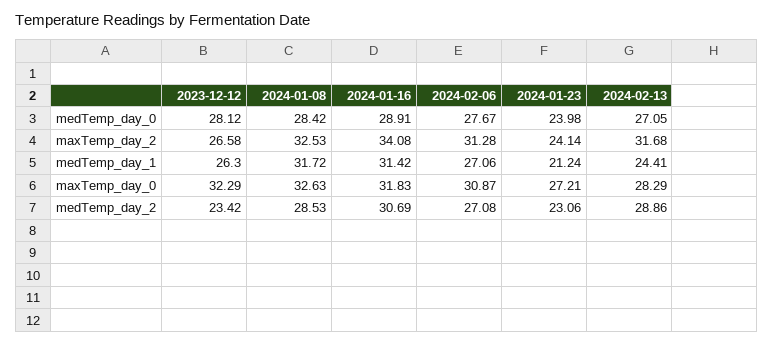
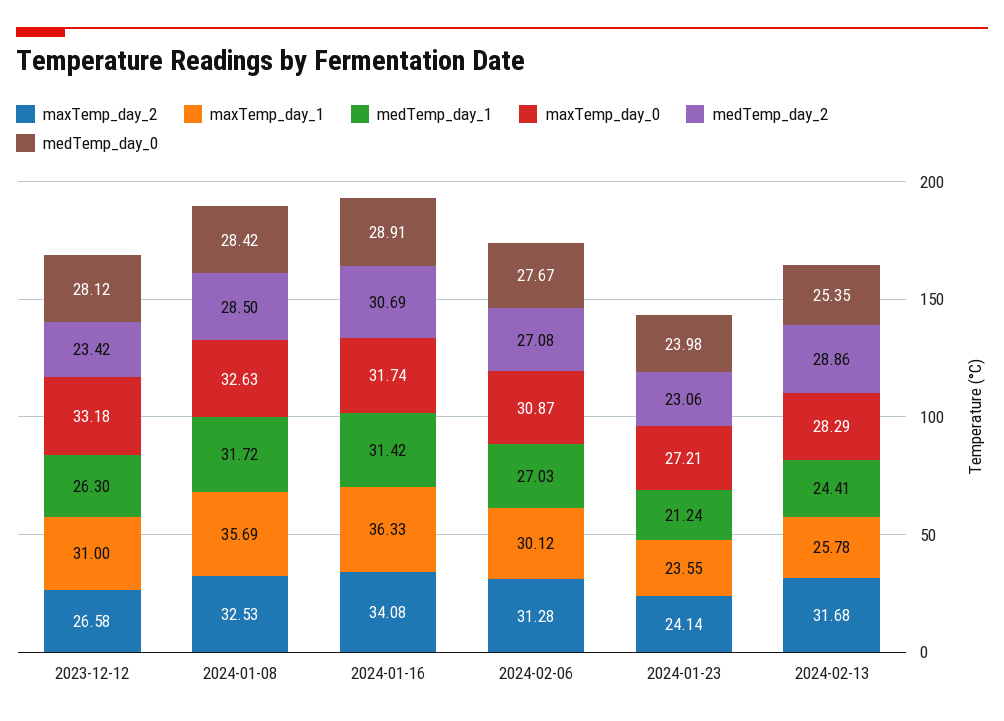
  {
    "medTemp_day_0": {
      "2023-12-12": 28.12,
      "2024-01-08": 28.42,
      "2024-01-16": 28.91,
      "2024-02-06": 27.67,
      "2024-01-23": 23.98,
-     "2024-02-13": 27.05
+     "2024-02-13": 25.35
    },
    "maxTemp_day_2": {
      "2023-12-12": 26.58,
      "2024-01-08": 32.53,
      "2024-01-16": 34.08,
      "2024-02-06": 31.28,
      "2024-01-23": 24.14,
      "2024-02-13": 31.68
    },
    "medTemp_day_1": {
      "2023-12-12": 26.3,
      "2024-01-08": 31.72,
      "2024-01-16": 31.42,
-     "2024-02-06": 27.06,
+     "2024-02-06": 27.03,
      "2024-01-23": 21.24,
      "2024-02-13": 24.41
    },
    "maxTemp_day_0": {
-     "2023-12-12": 32.29,
+     "2023-12-12": 33.18,
      "2024-01-08": 32.63,
-     "2024-01-16": 31.83,
+     "2024-01-16": 31.74,
      "2024-02-06": 30.87,
      "2024-01-23": 27.21,
      "2024-02-13": 28.29
    },
    "medTemp_day_2": {
      "2023-12-12": 23.42,
-     "2024-01-08": 28.53,
+     "2024-01-08": 28.5,
      "2024-01-16": 30.69,
      "2024-02-06": 27.08,
      "2024-01-23": 23.06,
      "2024-02-13": 28.86
-   }
+   },
+   "maxTemp_day_1": {
+     "2023-12-12": 31,
+     "2024-01-08": 35.69,
+     "2024-01-16": 36.33,
+     "2024-02-06": 30.12,
+     "2024-01-23": 23.55,
+     "2024-02-13": 25.78
+   }
  }

